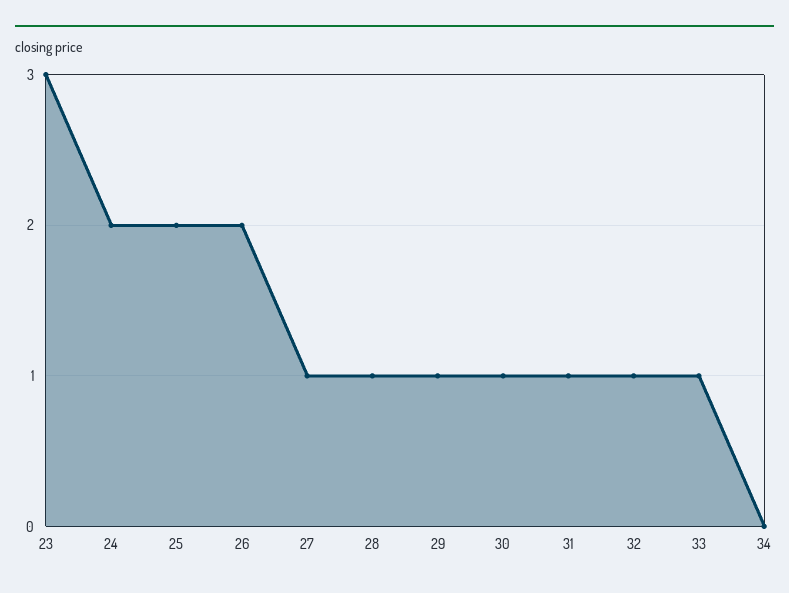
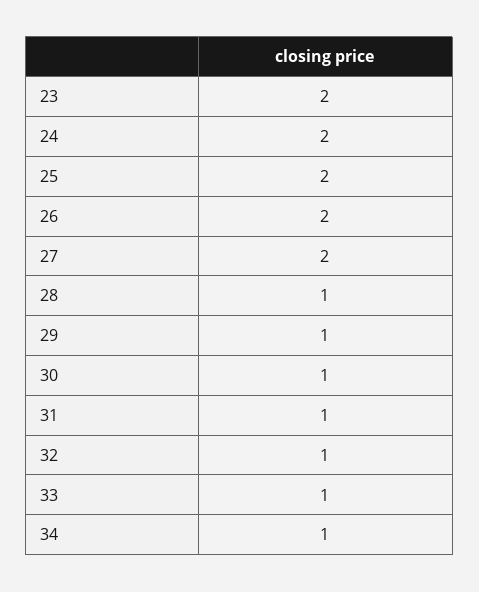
  {
-   "23": 3,
+   "23": 2,
    "24": 2,
    "25": 2,
    "26": 2,
-   "27": 1,
+   "27": 2,
    "28": 1,
    "29": 1,
    "30": 1,
    "31": 1,
    "32": 1,
    "33": 1,
-   "34": 0
+   "34": 1
  }

